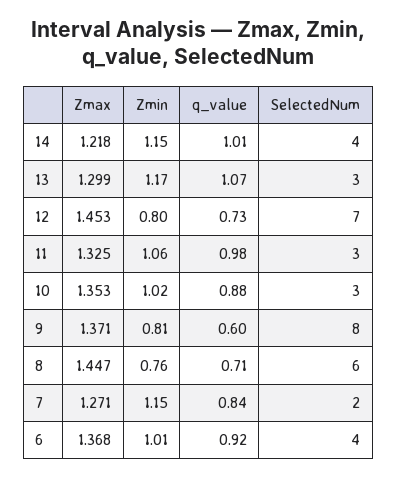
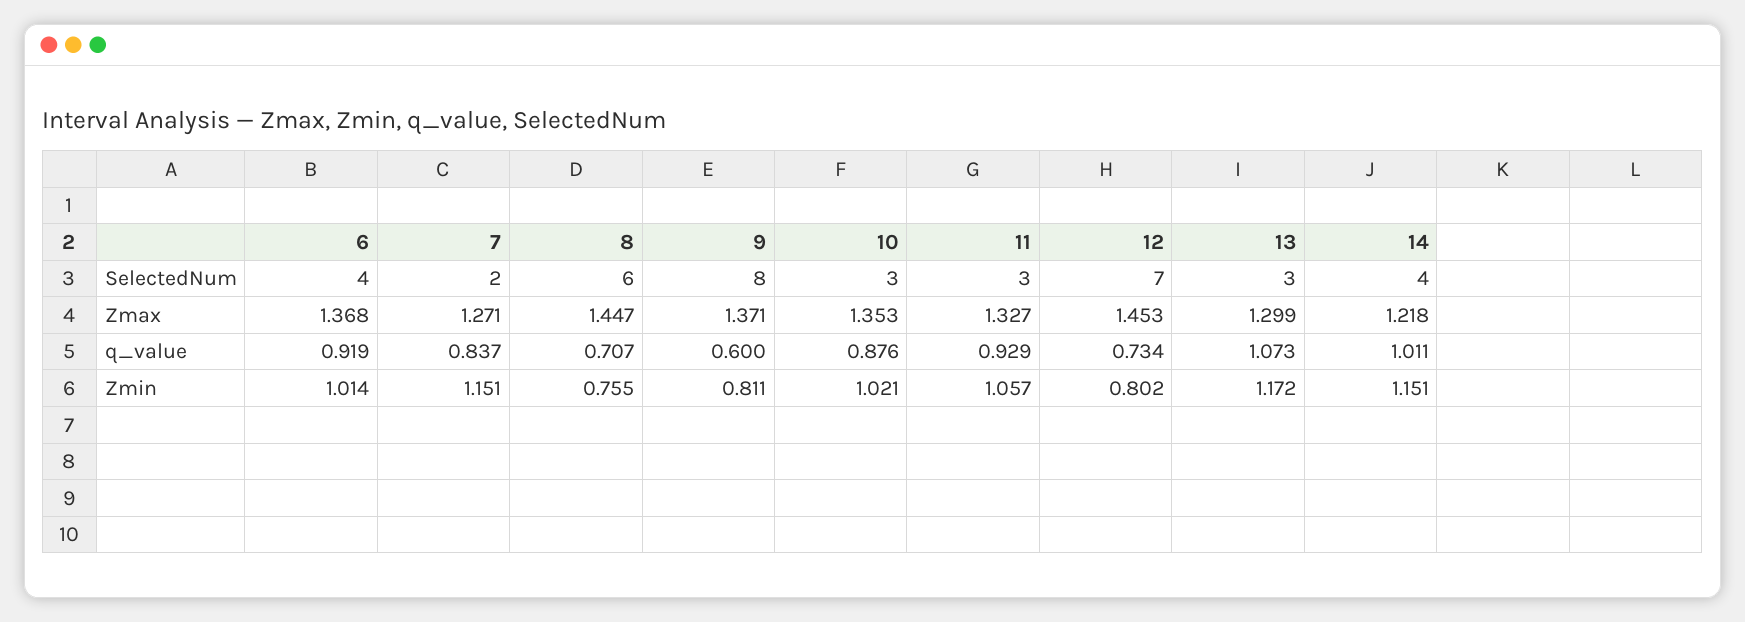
  {
    "Zmax": {
      "14": 1.218,
      "13": 1.299,
      "12": 1.453,
-     "11": 1.325,
+     "11": 1.327,
      "10": 1.353,
      "9": 1.371,
      "8": 1.447,
      "7": 1.271,
      "6": 1.368
    },
    "Zmin": {
      "14": 1.151,
      "13": 1.172,
      "12": 0.802,
      "11": 1.057,
      "10": 1.021,
      "9": 0.811,
      "8": 0.755,
      "7": 1.151,
      "6": 1.014
    },
    "q_value": {
      "14": 1.011,
      "13": 1.073,
      "12": 0.734,
-     "11": 0.98,
+     "11": 0.929,
      "10": 0.876,
      "9": 0.6,
      "8": 0.707,
      "7": 0.837,
      "6": 0.919
    },
    "SelectedNum": {
      "14": 4,
      "13": 3,
      "12": 7,
      "11": 3,
      "10": 3,
      "9": 8,
      "8": 6,
      "7": 2,
      "6": 4
    }
  }

